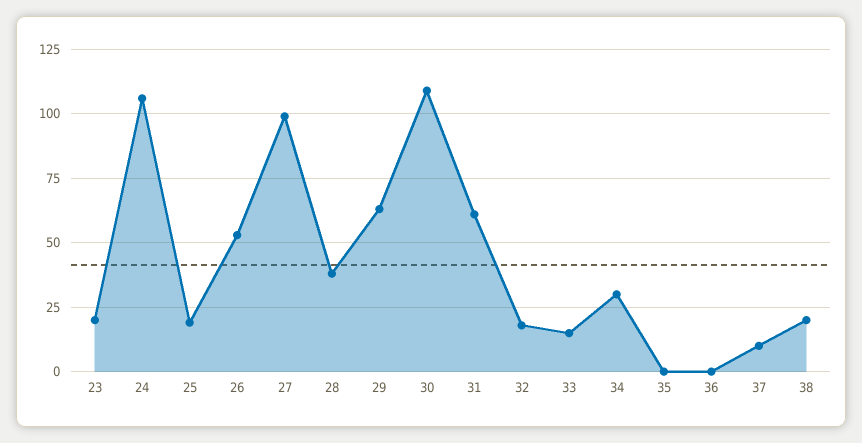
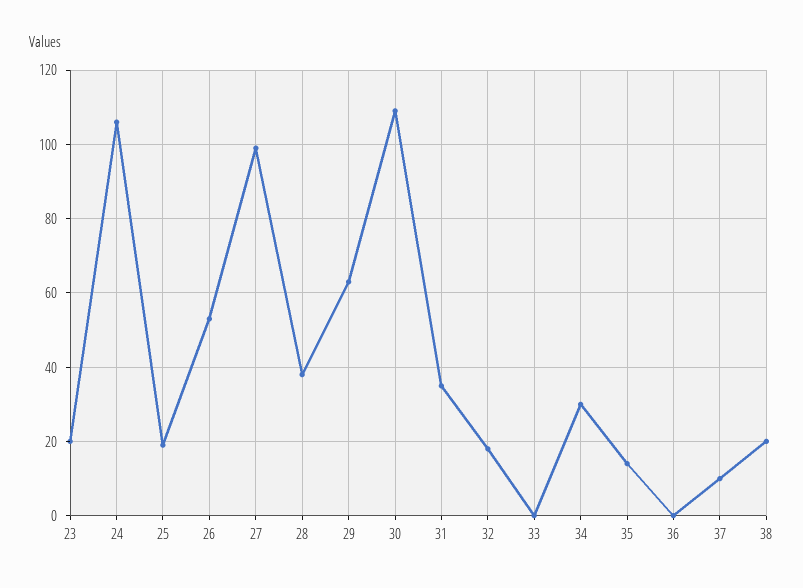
  {
    "23": 20,
    "24": 105,
    "25": 20,
    "26": 55,
    "27": 100,
    "28": 40,
    "29": 65,
    "30": 110,
-   "31": 60,
+   "31": 35,
    "32": 20,
-   "33": 15,
+   "33": 0,
    "34": 30,
-   "35": 0,
+   "35": 15,
    "36": 0,
    "37": 10,
    "38": 20
  }

